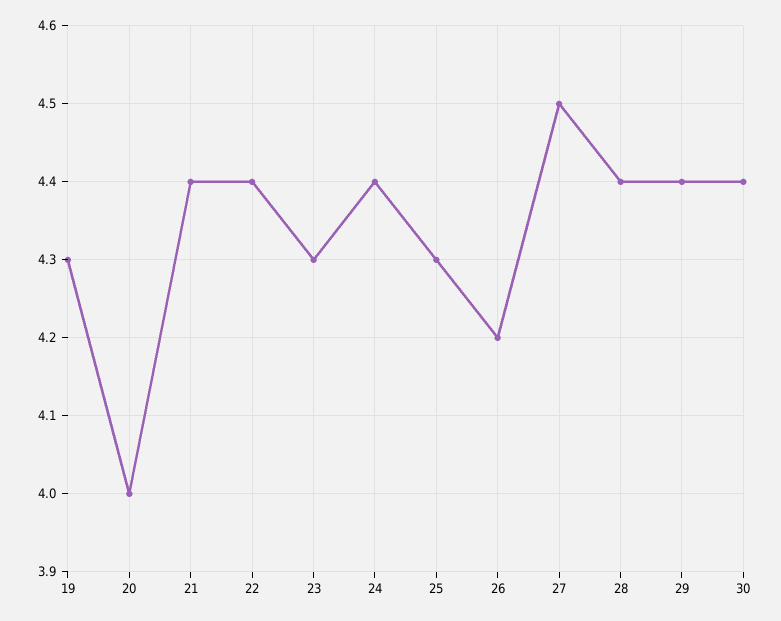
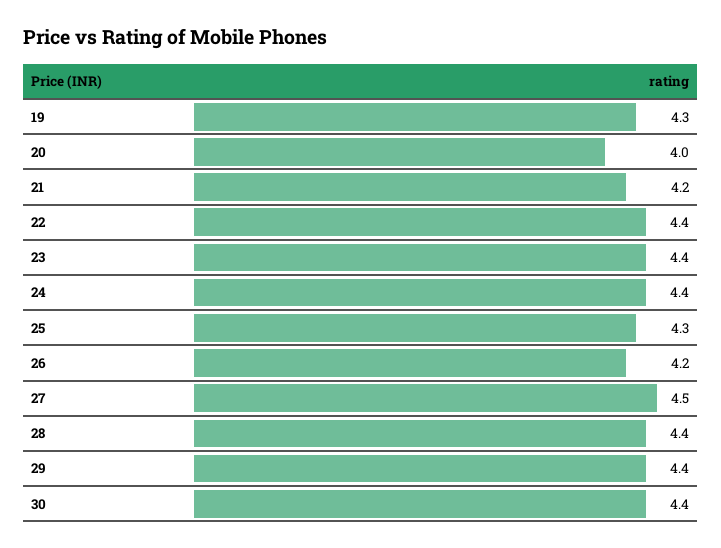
  {
    "19": 4.3,
    "20": 4,
-   "21": 4.4,
+   "21": 4.2,
    "22": 4.4,
-   "23": 4.3,
+   "23": 4.4,
    "24": 4.4,
    "25": 4.3,
    "26": 4.2,
    "27": 4.5,
    "28": 4.4,
    "29": 4.4,
    "30": 4.4
  }

